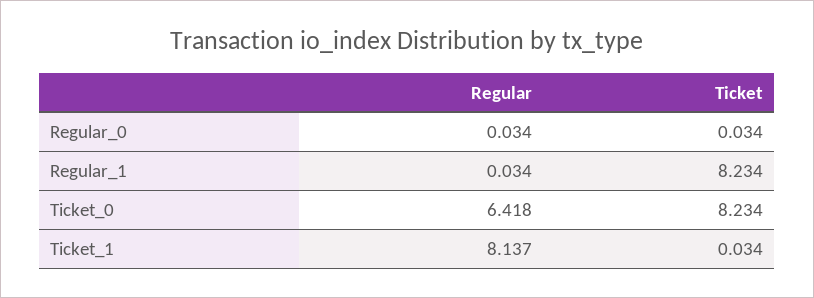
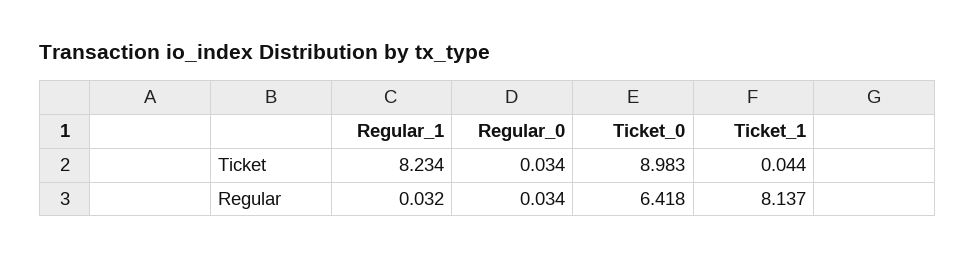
  {
    "Regular": {
      "Regular_0": 0.034,
-     "Regular_1": 0.034,
+     "Regular_1": 0.032,
      "Ticket_0": 6.418,
      "Ticket_1": 8.137
    },
    "Ticket": {
      "Regular_0": 0.034,
      "Regular_1": 8.234,
-     "Ticket_0": 8.234,
+     "Ticket_0": 8.983,
-     "Ticket_1": 0.034
+     "Ticket_1": 0.044
    }
  }

